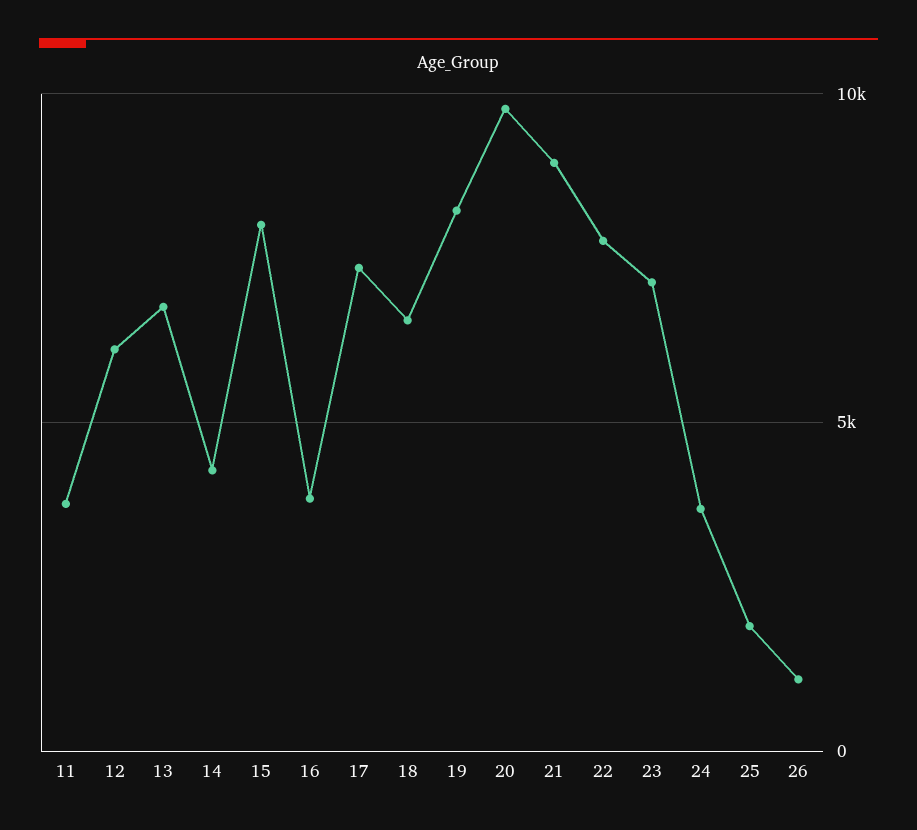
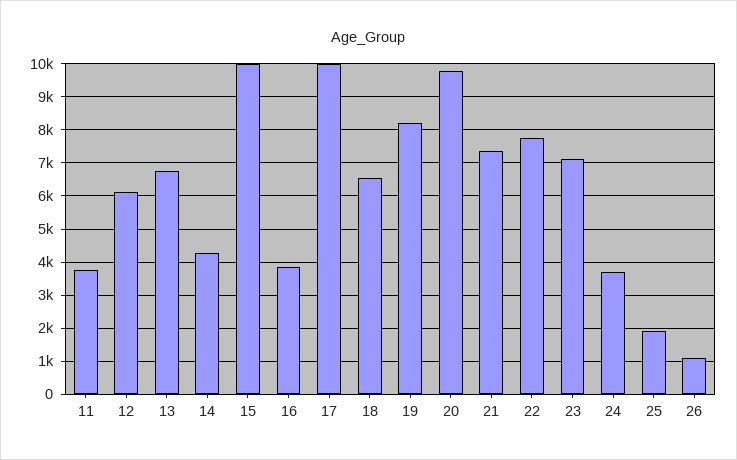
  {
    "11": 3800,
    "12": 6200,
    "13": 6800,
    "14": 4200,
-   "15": 8000,
+   "15": 10000,
    "16": 3800,
-   "17": 7500,
+   "17": 10000,
    "18": 6600,
    "19": 8200,
    "20": 9800,
-   "21": 9000,
+   "21": 7400,
    "22": 7800,
    "23": 7200,
    "24": 3600,
    "25": 2000,
    "26": 1000
  }

